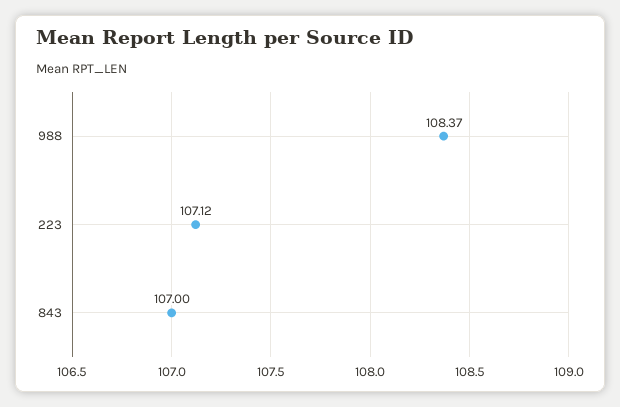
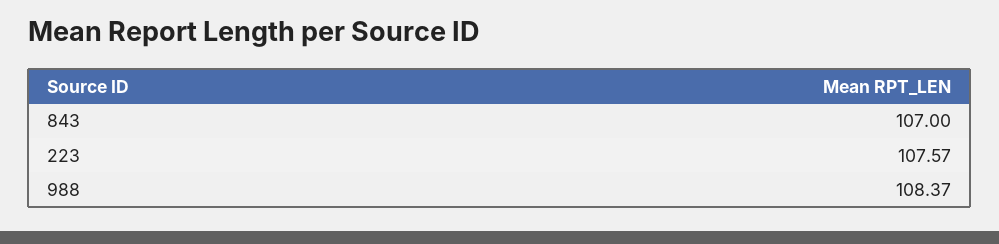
  {
    "988": 108.37,
-   "223": 107.12,
+   "223": 107.57,
    "843": 107
  }

